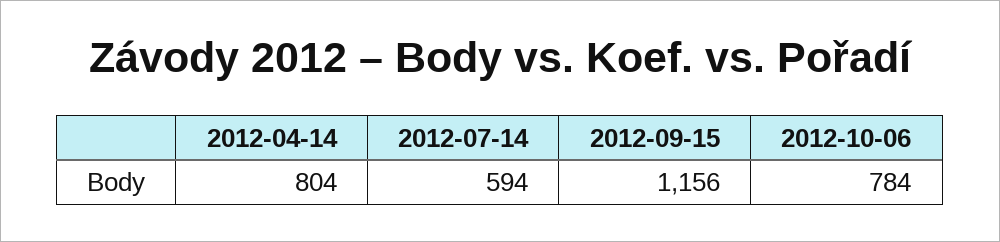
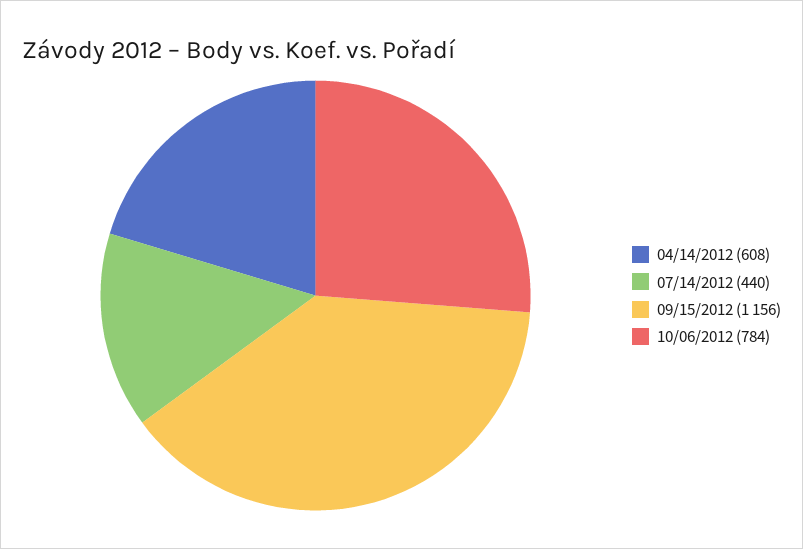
  {
-   "2012-04-14": 804,
+   "2012-04-14": 608,
-   "2012-07-14": 594,
+   "2012-07-14": 440,
    "2012-09-15": 1156,
    "2012-10-06": 784
  }

